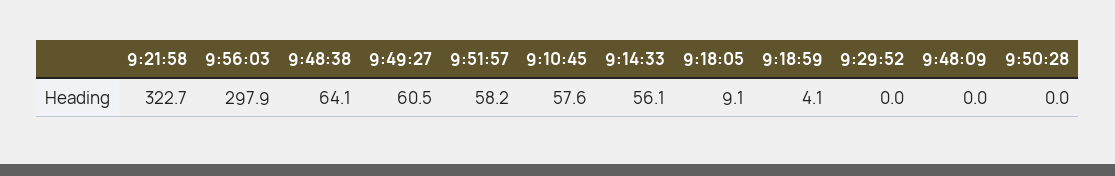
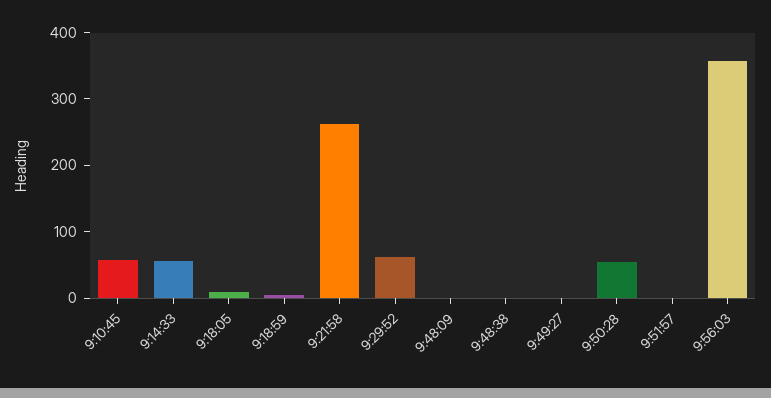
  {
-   "9:21:58": 322.7,
+   "9:21:58": 260,
-   "9:56:03": 297.9,
+   "9:56:03": 360,
-   "9:48:38": 64.1,
+   "9:48:38": 0,
-   "9:49:27": 60.5,
+   "9:49:27": 0,
-   "9:51:57": 58.2,
+   "9:51:57": 0,
    "9:10:45": 57.6,
    "9:14:33": 56.1,
    "9:18:05": 9.1,
    "9:18:59": 4.1,
-   "9:29:52": 0,
+   "9:29:52": 60,
    "9:48:09": 0,
-   "9:50:28": 0
+   "9:50:28": 60
  }

